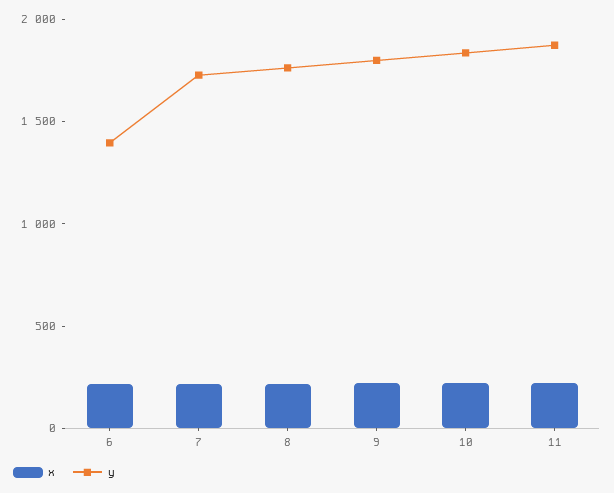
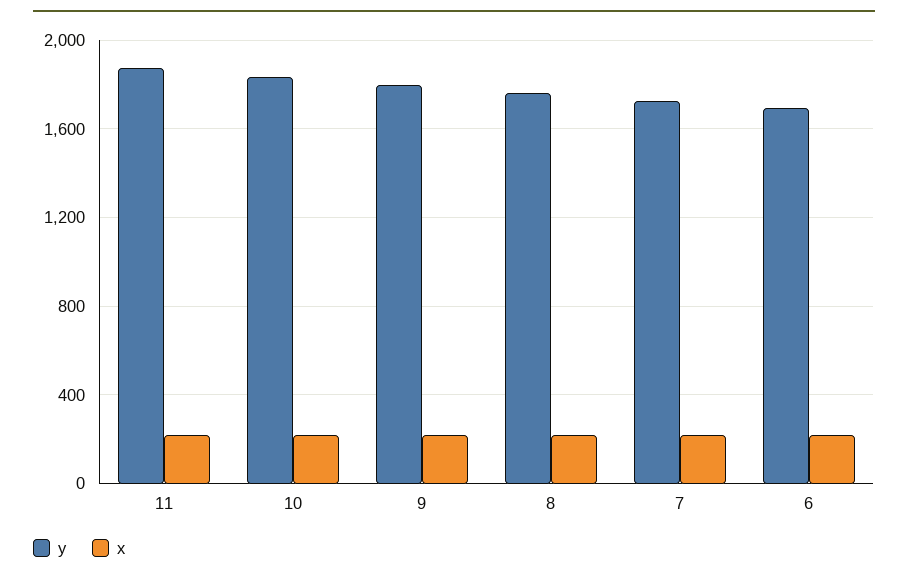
  {
    "x": {
      "6": 200,
      "7": 200,
      "8": 200,
      "9": 200,
      "10": 200,
      "11": 200
    },
    "y": {
-     "6": 1400,
+     "6": 1700,
      "7": 1750,
      "8": 1750,
      "9": 1800,
      "10": 1850,
      "11": 1850
    }
  }

